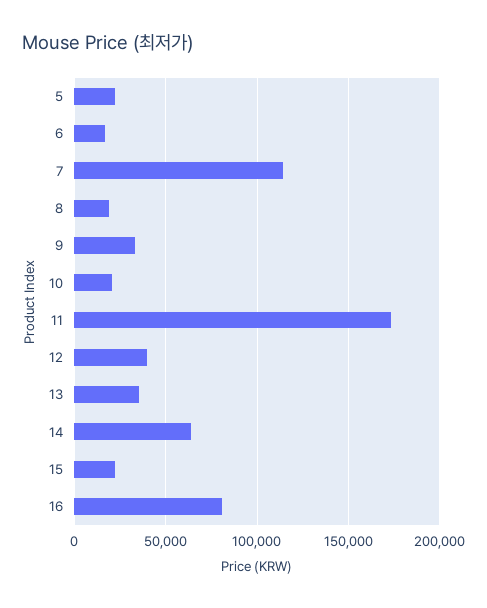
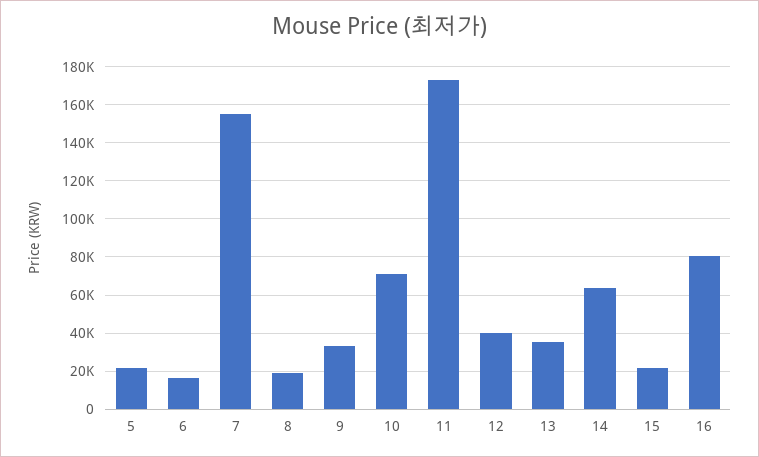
  {
    "5": 20000,
    "6": 15000,
-   "7": 115000,
+   "7": 155000,
    "8": 20000,
    "9": 35000,
-   "10": 20000,
+   "10": 70000,
    "11": 175000,
    "12": 40000,
    "13": 35000,
    "14": 65000,
    "15": 20000,
    "16": 80000
  }

